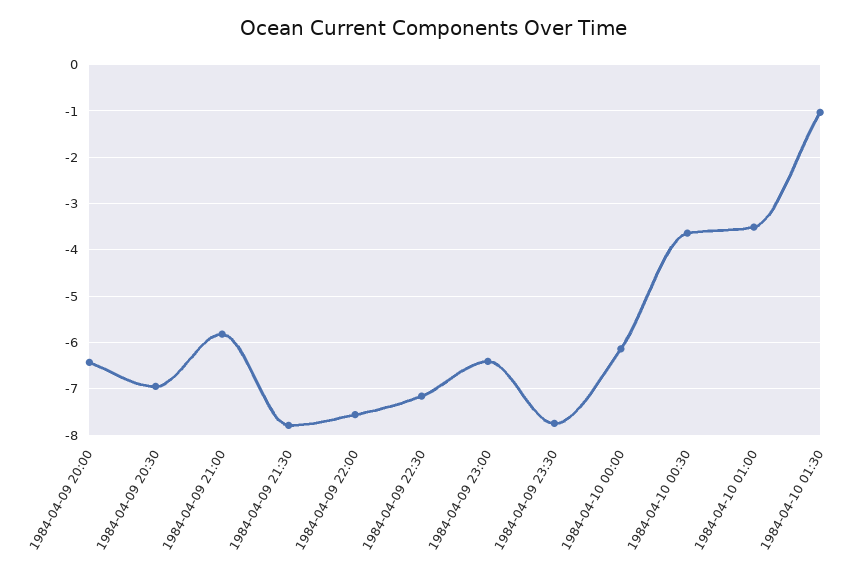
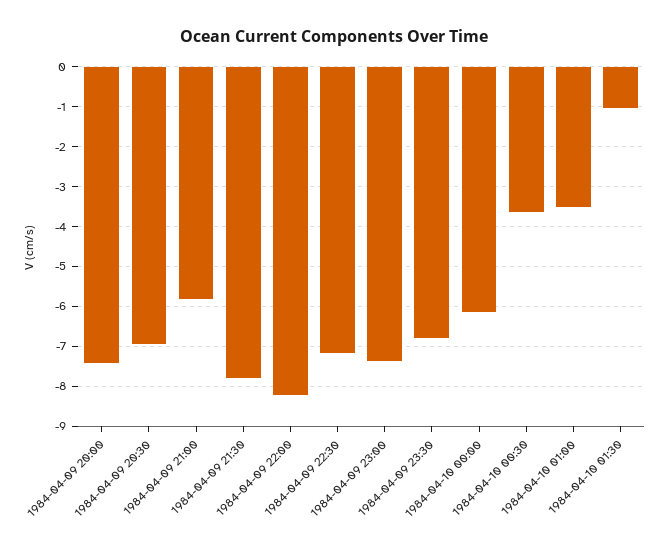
  {
-   "1984-04-09 20:00": -6.4,
+   "1984-04-09 20:00": -7.4,
    "1984-04-09 20:30": -7,
    "1984-04-09 21:00": -5.8,
    "1984-04-09 21:30": -7.8,
-   "1984-04-09 22:00": -7.6,
+   "1984-04-09 22:00": -8.2,
    "1984-04-09 22:30": -7.2,
-   "1984-04-09 23:00": -6.4,
+   "1984-04-09 23:00": -7.4,
-   "1984-04-09 23:30": -7.8,
+   "1984-04-09 23:30": -6.8,
    "1984-04-10 00:00": -6.2,
    "1984-04-10 00:30": -3.6,
    "1984-04-10 01:00": -3.6,
    "1984-04-10 01:30": -1
  }

